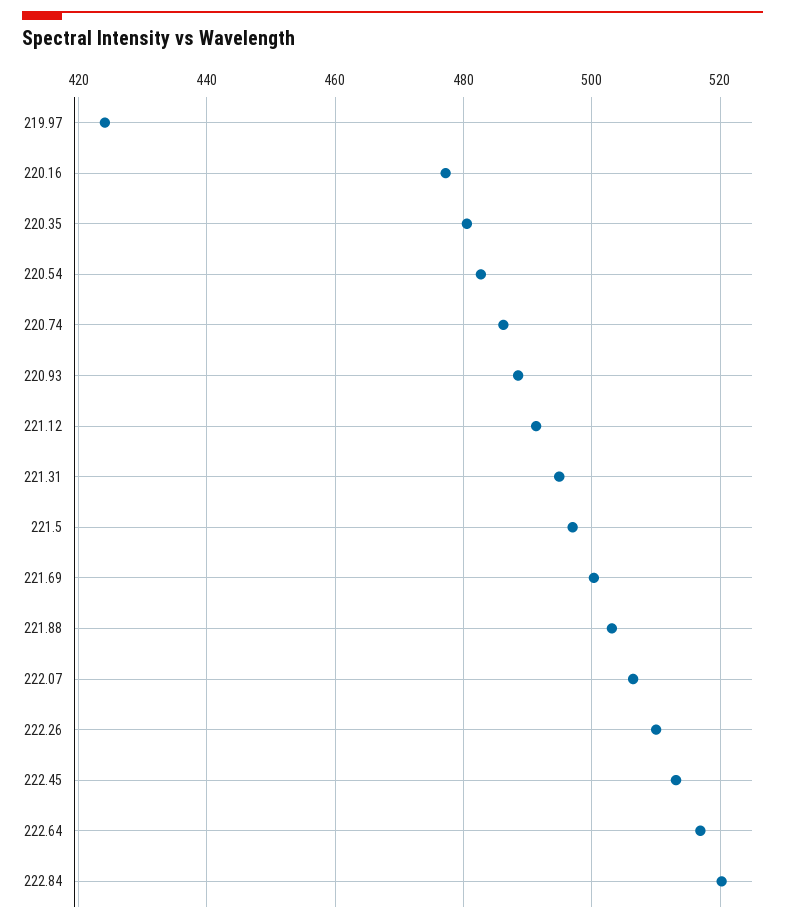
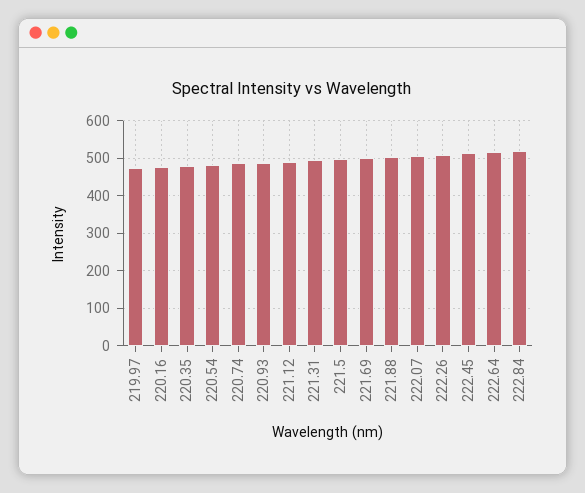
  {
-   "219.97": 424,
+   "219.97": 480,
    "220.16": 478,
    "220.35": 480,
    "220.54": 482,
    "220.74": 486,
    "220.93": 488,
    "221.12": 492,
    "221.31": 494,
    "221.5": 498,
    "221.69": 500,
    "221.88": 504,
    "222.07": 506,
    "222.26": 510,
    "222.45": 514,
    "222.64": 516,
    "222.84": 520
  }

